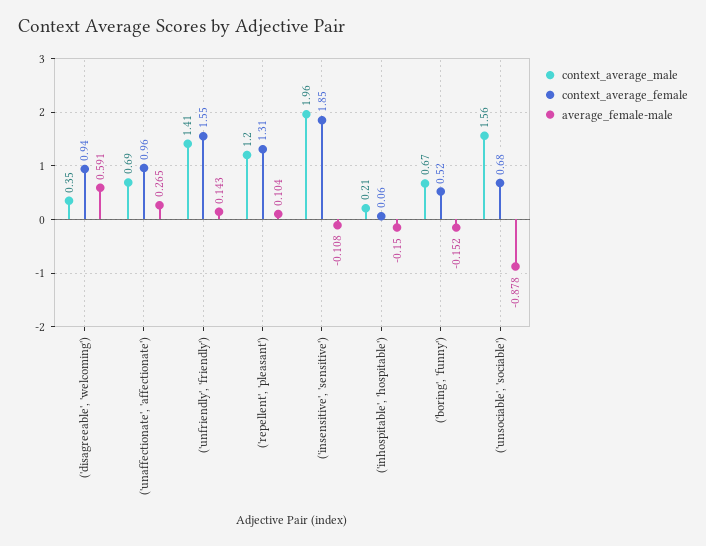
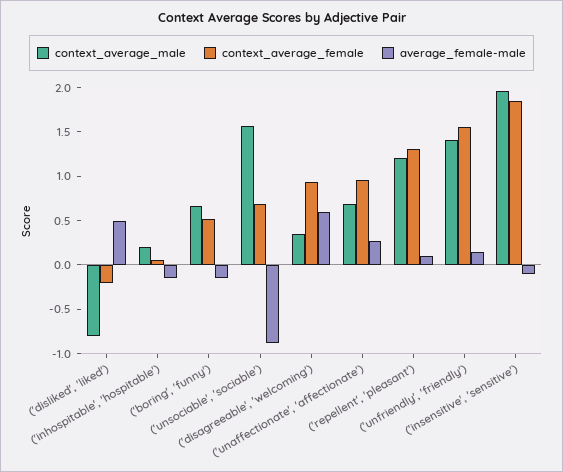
  {
    "context_average_male": {
      "('disagreeable', 'welcoming')": 0.35,
      "('unaffectionate', 'affectionate')": 0.69,
      "('unfriendly', 'friendly')": 1.41,
      "('repellent', 'pleasant')": 1.2,
      "('insensitive', 'sensitive')": 1.96,
      "('inhospitable', 'hospitable')": 0.21,
      "('boring', 'funny')": 0.67,
-     "('unsociable', 'sociable')": 1.56
+     "('unsociable', 'sociable')": 1.56,
+     "('disliked', 'liked')": -0.8
    },
    "context_average_female": {
      "('disagreeable', 'welcoming')": 0.94,
      "('unaffectionate', 'affectionate')": 0.96,
      "('unfriendly', 'friendly')": 1.55,
      "('repellent', 'pleasant')": 1.31,
      "('insensitive', 'sensitive')": 1.85,
      "('inhospitable', 'hospitable')": 0.06,
      "('boring', 'funny')": 0.52,
-     "('unsociable', 'sociable')": 0.68
+     "('unsociable', 'sociable')": 0.68,
+     "('disliked', 'liked')": -0.2
    },
    "average_female-male": {
      "('disagreeable', 'welcoming')": 0.591,
      "('unaffectionate', 'affectionate')": 0.265,
      "('unfriendly', 'friendly')": 0.143,
      "('repellent', 'pleasant')": 0.104,
      "('insensitive', 'sensitive')": -0.108,
      "('inhospitable', 'hospitable')": -0.15,
      "('boring', 'funny')": -0.152,
-     "('unsociable', 'sociable')": -0.878
+     "('unsociable', 'sociable')": -0.878,
+     "('disliked', 'liked')": 0.5
    }
  }

